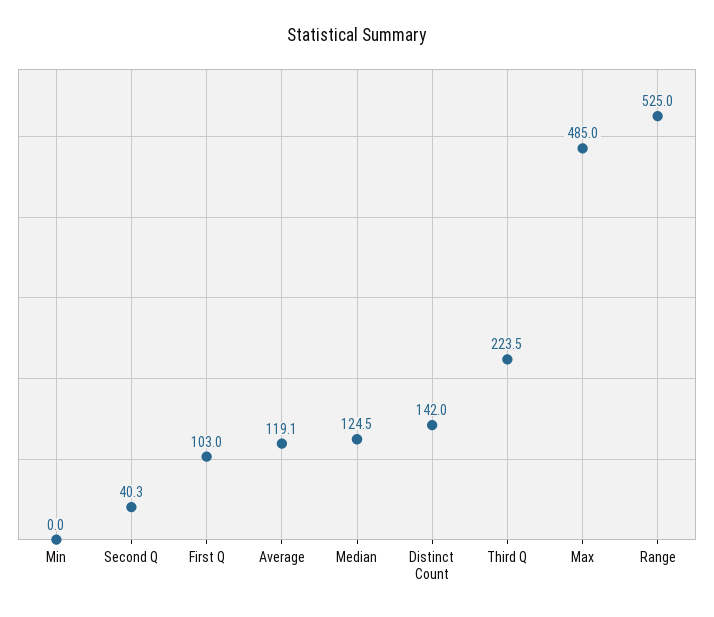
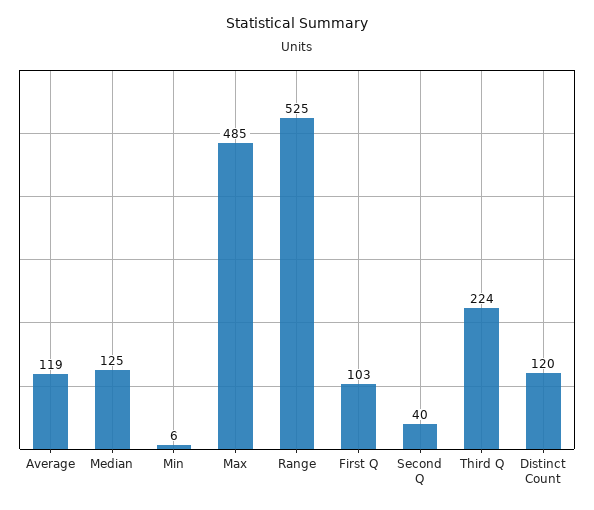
  {
-   "Min": 0,
+   "Min": 6,
    "Second Q": 40.3,
    "First Q": 103,
    "Average": 119.1,
    "Median": 124.5,
-   "Distinct Count": 142,
+   "Distinct Count": 120,
    "Third Q": 223.5,
    "Max": 485,
    "Range": 525
  }

